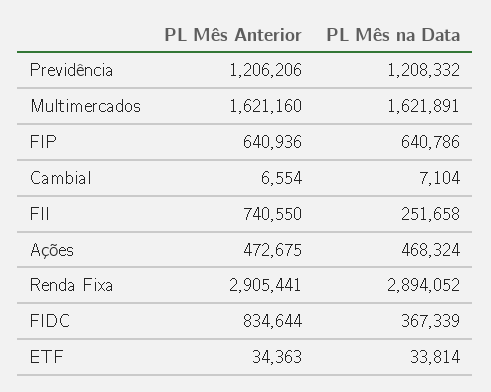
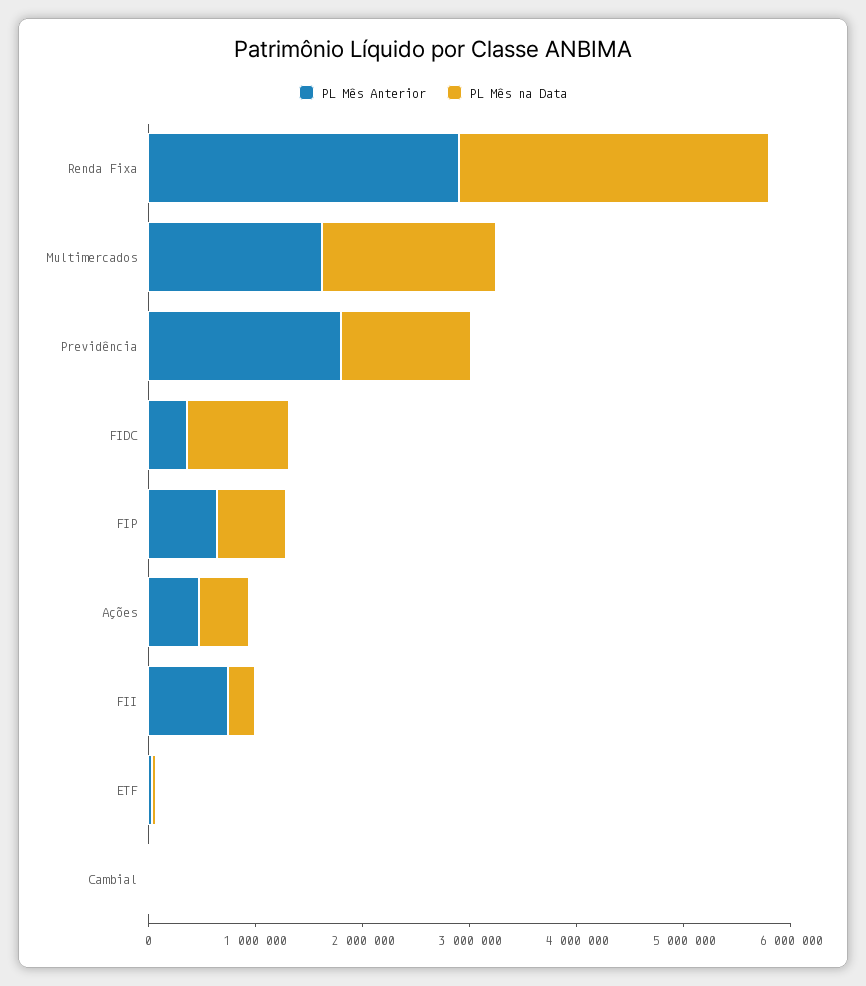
  {
    "PL Mês Anterior": {
-     "Previdência": 1206206,
+     "Previdência": 1800000,
      "Multimercados": 1621160,
      "FIP": 640936,
      "Cambial": 6554,
      "FII": 740550,
      "Ações": 472675,
      "Renda Fixa": 2905441,
-     "FIDC": 834644,
+     "FIDC": 400000,
      "ETF": 34363
    },
    "PL Mês na Data": {
      "Previdência": 1208332,
      "Multimercados": 1621891,
      "FIP": 640786,
      "Cambial": 7104,
      "FII": 251658,
      "Ações": 468324,
      "Renda Fixa": 2894052,
-     "FIDC": 367339,
+     "FIDC": 1000000,
      "ETF": 33814
    }
  }

